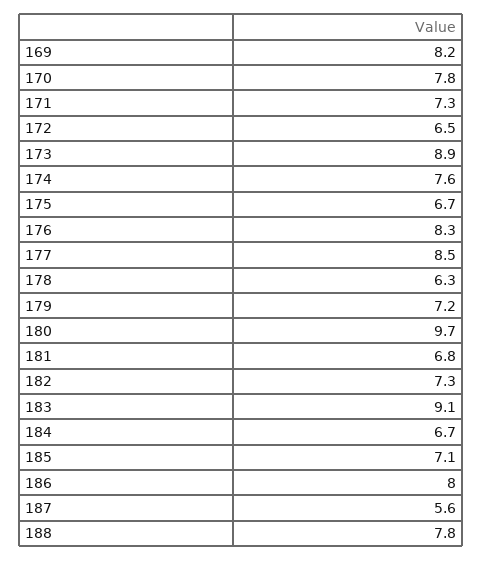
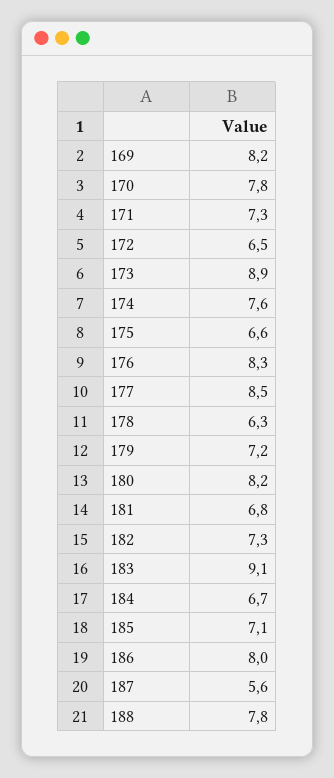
  {
    "169": 8.2,
    "170": 7.8,
    "171": 7.3,
    "172": 6.5,
    "173": 8.9,
    "174": 7.6,
-   "175": 6.7,
+   "175": 6.6,
    "176": 8.3,
    "177": 8.5,
    "178": 6.3,
    "179": 7.2,
-   "180": 9.7,
+   "180": 8.2,
    "181": 6.8,
    "182": 7.3,
    "183": 9.1,
    "184": 6.7,
    "185": 7.1,
    "186": 8,
    "187": 5.6,
    "188": 7.8
  }

